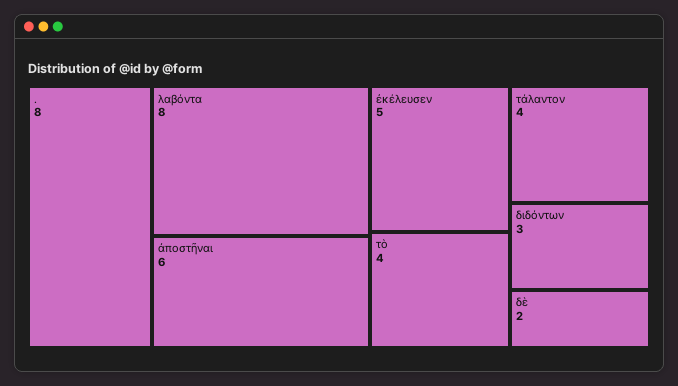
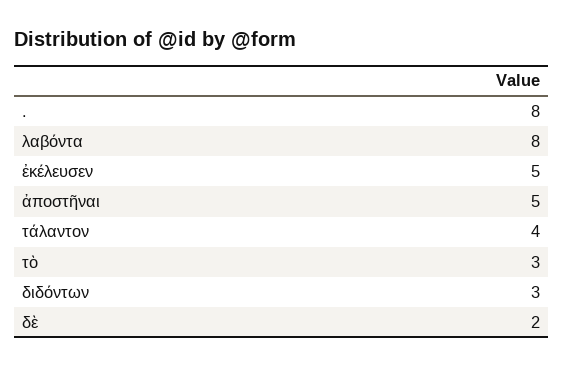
  {
    ".": 8,
    "λαβόντα": 8,
-   "ἀποστῆναι": 6,
+   "ἀποστῆναι": 5,
    "ἐκέλευσεν": 5,
-   "τὸ": 4,
+   "τὸ": 3,
    "τάλαντον": 4,
    "διδόντων": 3,
    "δὲ": 2
  }

